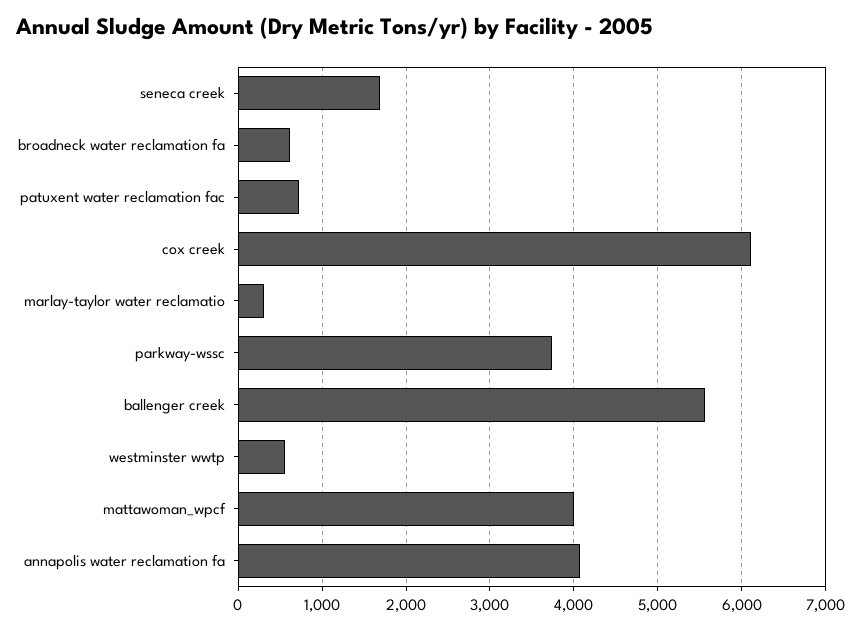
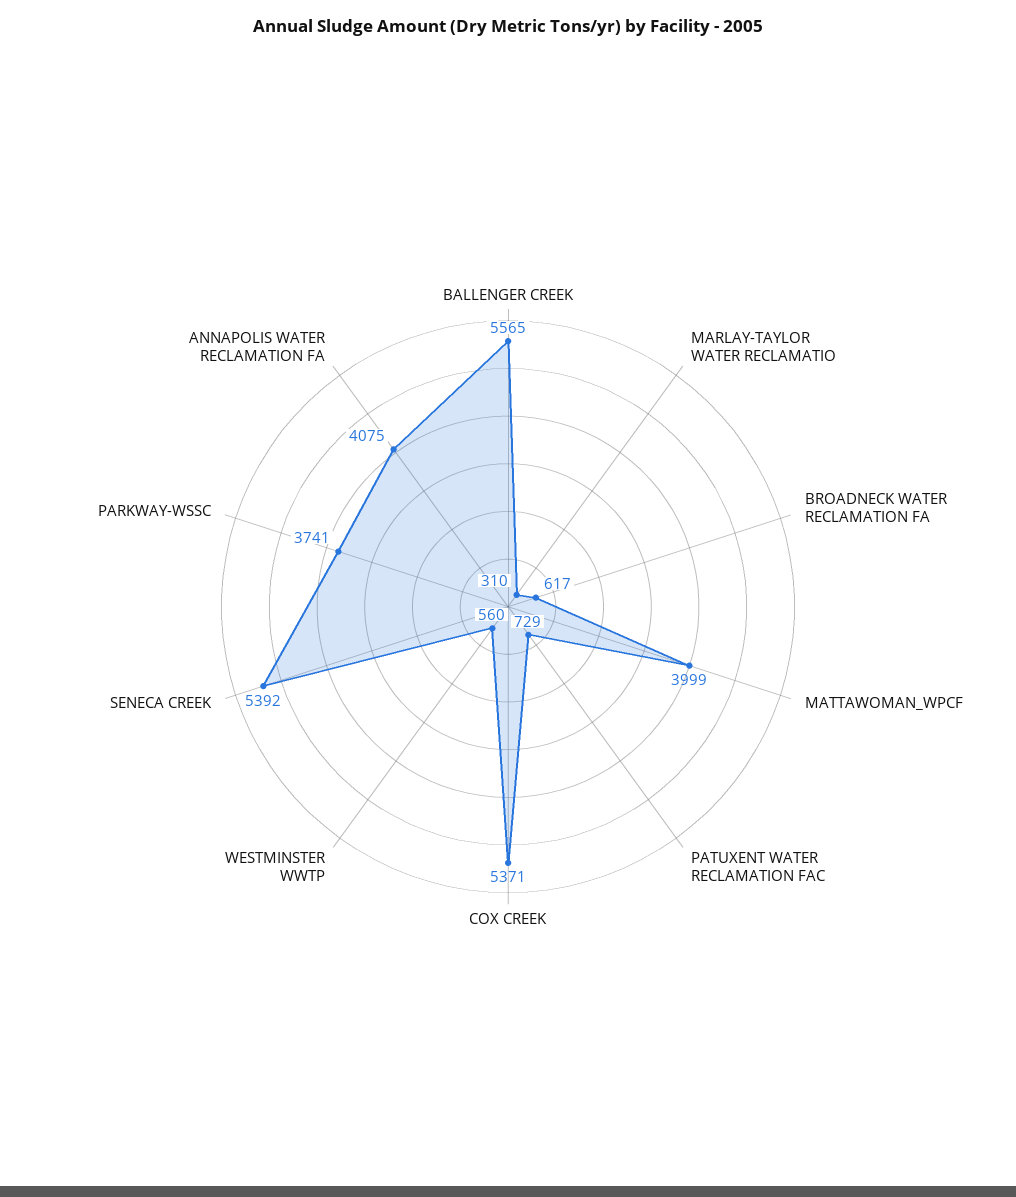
  {
-   "seneca creek": 1700,
+   "seneca creek": 5392,
    "broadneck water reclamation fa": 617,
    "patuxent water reclamation fac": 729,
-   "cox creek": 6100,
+   "cox creek": 5371,
    "marlay-taylor water reclamatio": 310,
    "parkway-wssc": 3741,
    "ballenger creek": 5565,
    "westminster wwtp": 560,
    "mattawoman_wpcf": 3999,
    "annapolis water reclamation fa": 4075
  }

